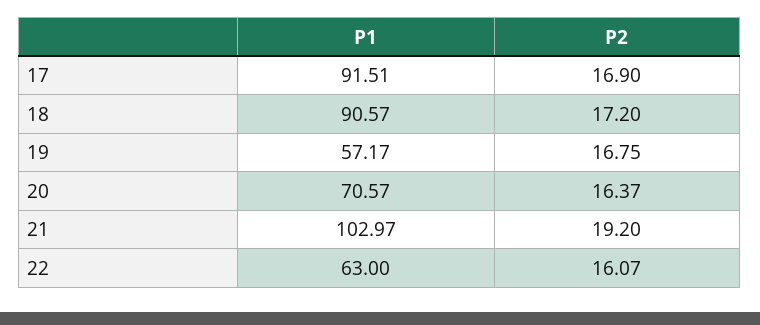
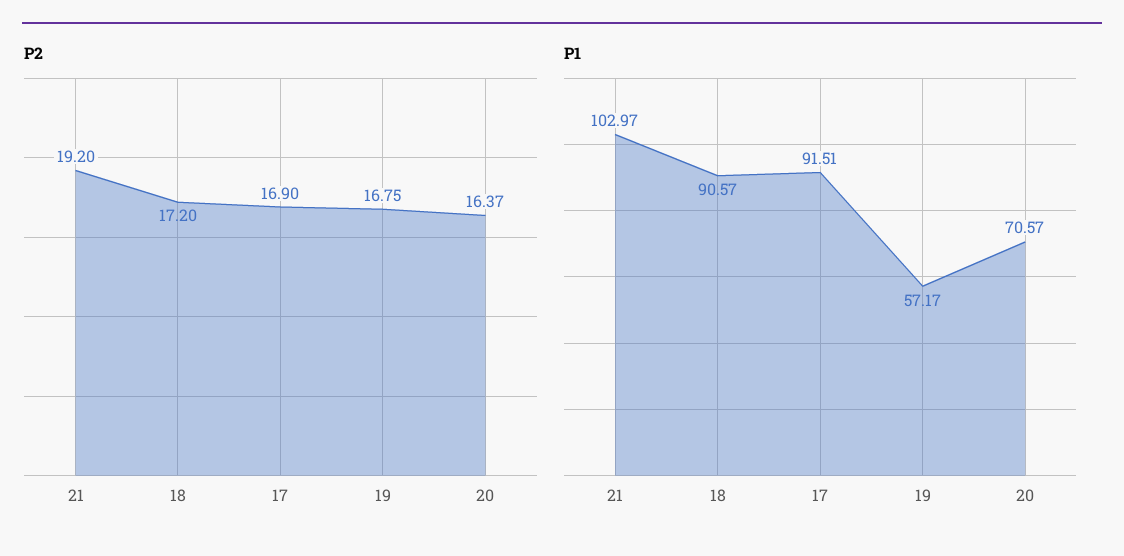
  {
    "P1": {
      "17": 91.51,
      "18": 90.57,
      "19": 57.17,
      "20": 70.57,
-     "21": 102.97,
+     "21": 102.97
-     "22": 63
    },
    "P2": {
      "17": 16.9,
      "18": 17.2,
      "19": 16.75,
      "20": 16.37,
-     "21": 19.2,
+     "21": 19.2
-     "22": 16.07
    }
  }

